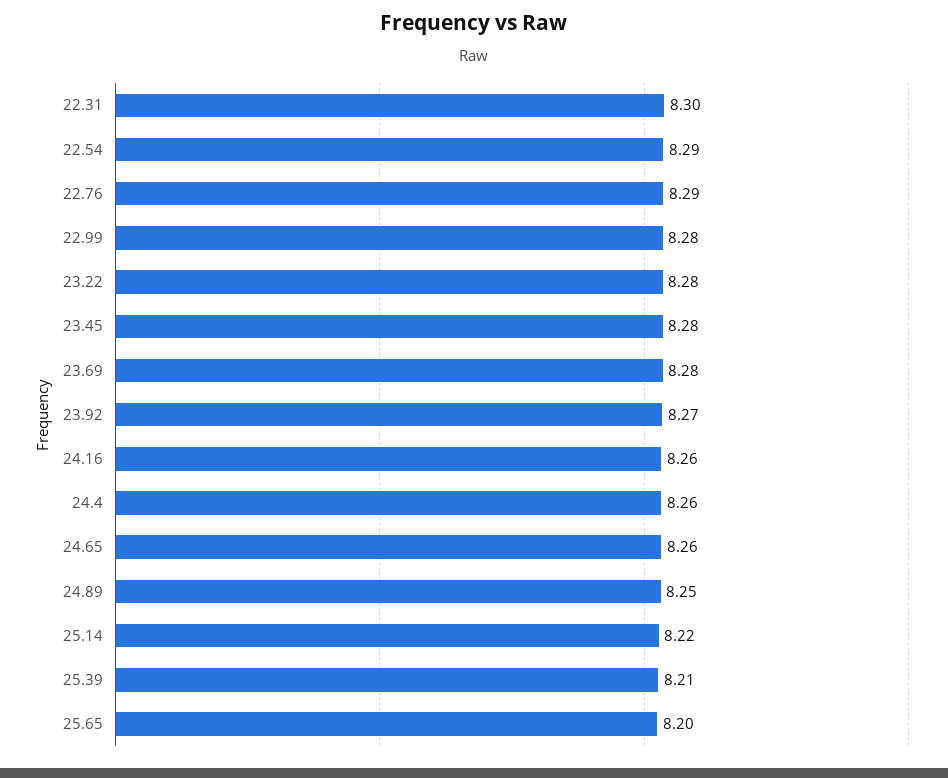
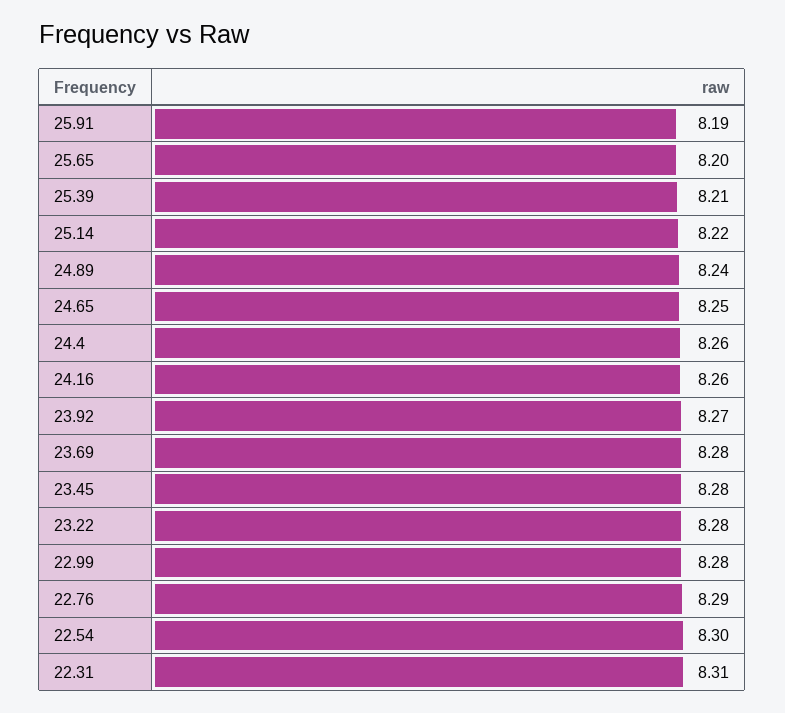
  {
-   "22.31": 8.3,
+   "22.31": 8.31,
-   "22.54": 8.29,
+   "22.54": 8.3,
    "22.76": 8.29,
    "22.99": 8.28,
    "23.22": 8.28,
    "23.45": 8.28,
    "23.69": 8.28,
    "23.92": 8.27,
    "24.16": 8.26,
    "24.4": 8.26,
-   "24.65": 8.26,
+   "24.65": 8.25,
-   "24.89": 8.25,
+   "24.89": 8.24,
    "25.14": 8.22,
    "25.39": 8.21,
-   "25.65": 8.2
+   "25.65": 8.2,
+   "25.91": 8.19
  }

